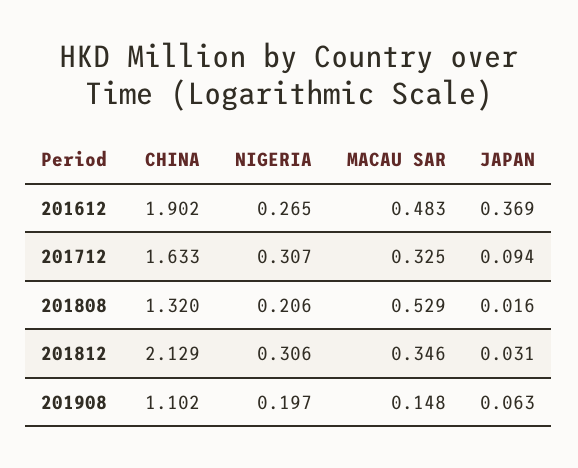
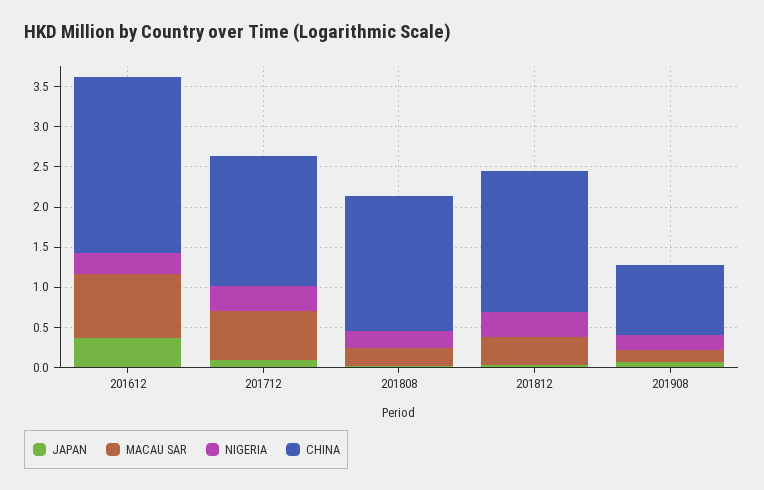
  {
    "CHINA": {
-     "201612": 1.902,
+     "201612": 2.2,
      "201712": 1.633,
-     "201808": 1.32,
+     "201808": 1.7,
-     "201812": 2.129,
+     "201812": 1.8,
-     "201908": 1.102
+     "201908": 0.9
    },
    "NIGERIA": {
      "201612": 0.265,
      "201712": 0.307,
      "201808": 0.206,
      "201812": 0.306,
      "201908": 0.197
    },
    "MACAU SAR": {
-     "201612": 0.483,
+     "201612": 0.8,
-     "201712": 0.325,
+     "201712": 0.6,
-     "201808": 0.529,
+     "201808": 0.2,
      "201812": 0.346,
      "201908": 0.148
    },
    "JAPAN": {
      "201612": 0.369,
      "201712": 0.094,
      "201808": 0.016,
      "201812": 0.031,
      "201908": 0.063
    }
  }

